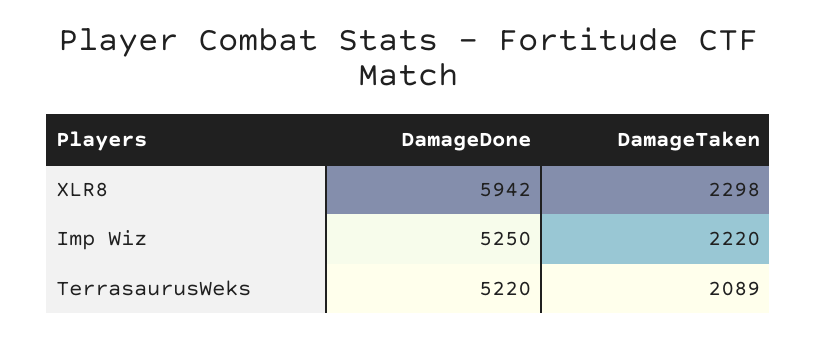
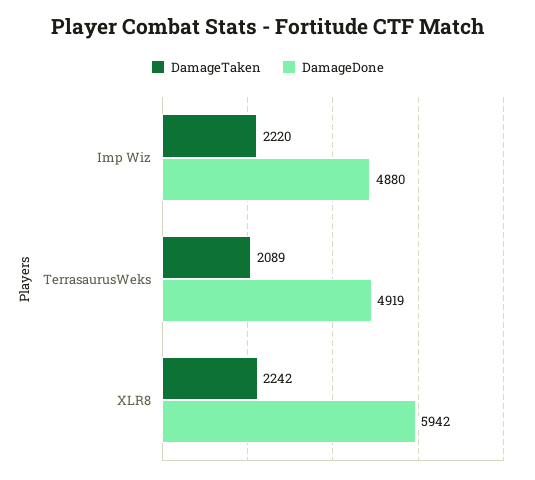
  {
    "DamageDone": {
      "XLR8": 5942,
-     "Imp Wiz": 5250,
+     "Imp Wiz": 4880,
-     "TerrasaurusWeks": 5220
+     "TerrasaurusWeks": 4919
    },
    "DamageTaken": {
-     "XLR8": 2298,
+     "XLR8": 2242,
      "Imp Wiz": 2220,
      "TerrasaurusWeks": 2089
    }
  }

